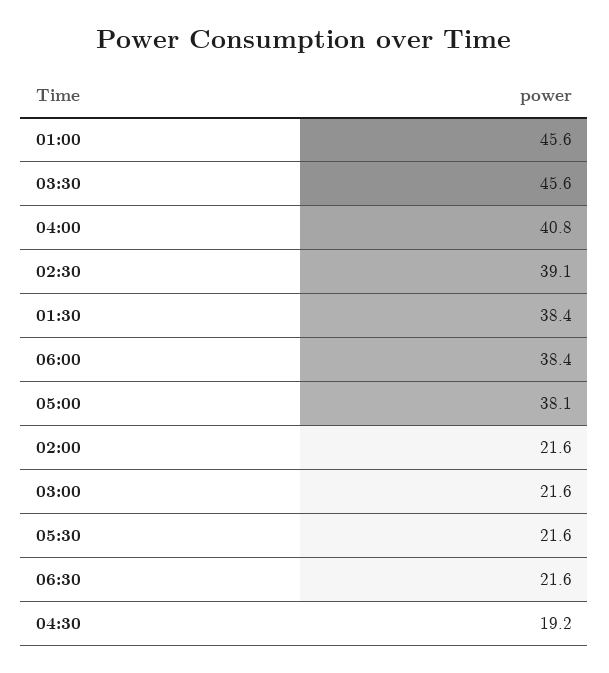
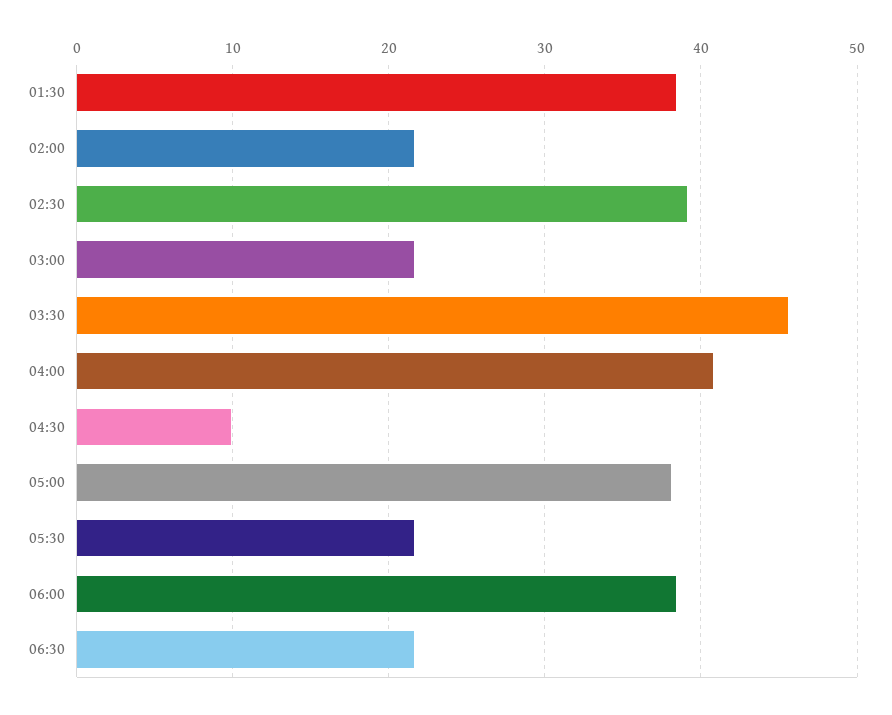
  {
-   "01:00": 45.6,
    "03:30": 45.6,
    "04:00": 40.8,
    "02:30": 39.1,
    "01:30": 38.4,
    "06:00": 38.4,
    "05:00": 38.1,
    "02:00": 21.6,
    "03:00": 21.6,
    "05:30": 21.6,
    "06:30": 21.6,
-   "04:30": 19.2
+   "04:30": 10
  }

